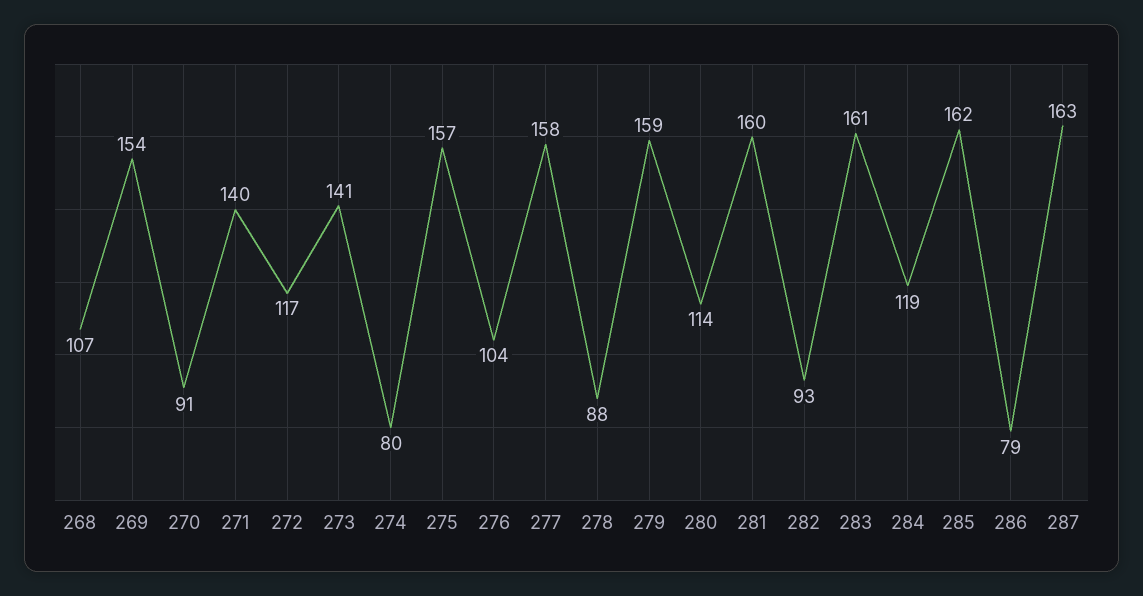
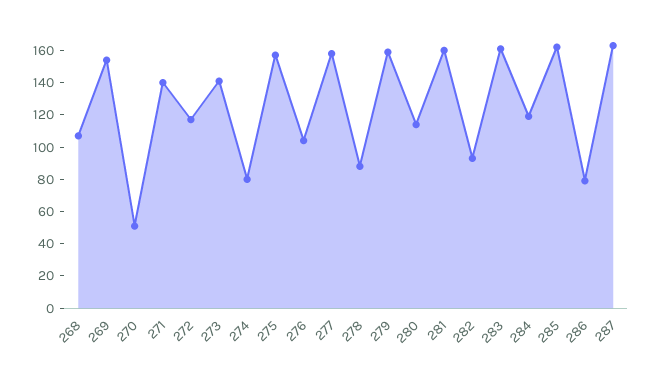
  {
    "268": 107,
    "269": 154,
-   "270": 91,
+   "270": 50,
    "271": 140,
    "272": 117,
    "273": 141,
    "274": 80,
    "275": 157,
    "276": 104,
    "277": 158,
    "278": 88,
    "279": 159,
    "280": 114,
    "281": 160,
    "282": 93,
    "283": 161,
    "284": 119,
    "285": 162,
    "286": 79,
    "287": 163
  }

